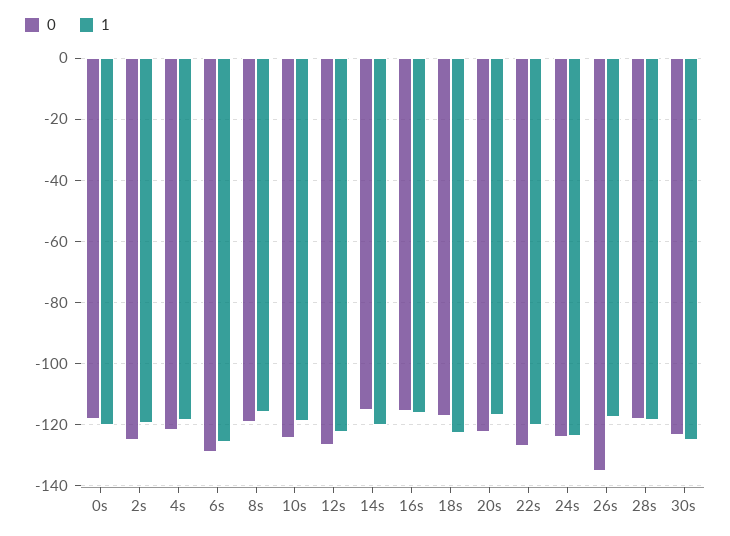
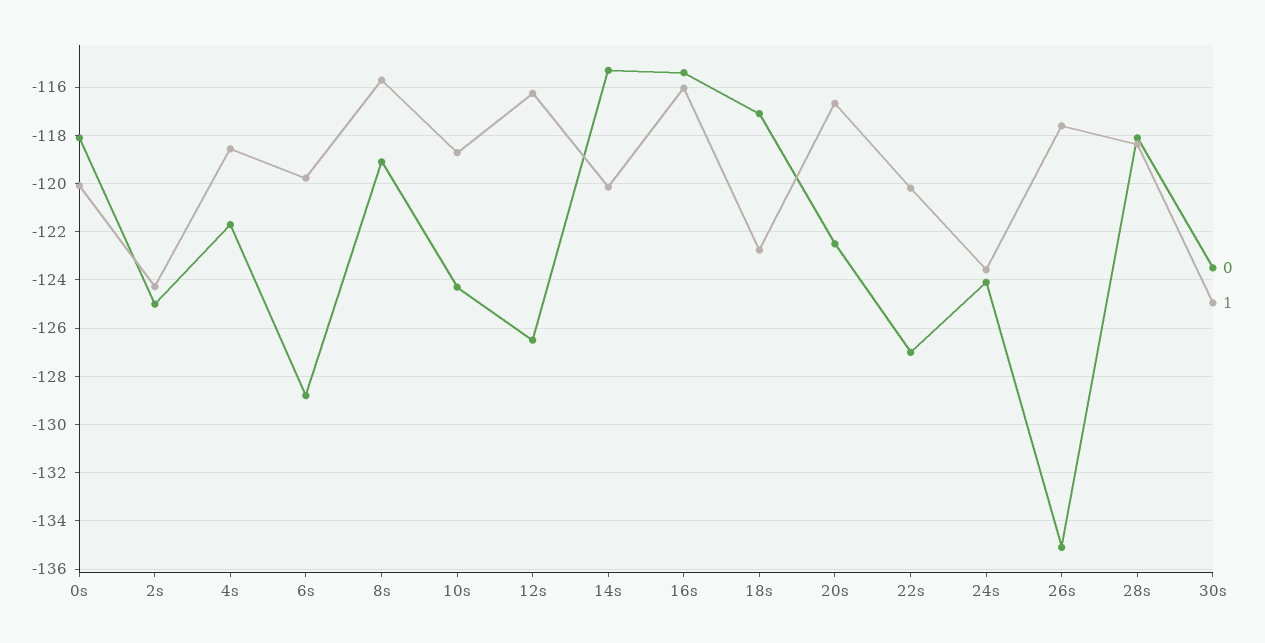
  {
    "0": {
      "0s": -118,
      "2s": -125,
      "4s": -121.75,
      "6s": -128.75,
      "8s": -119,
      "10s": -124.25,
      "12s": -126.5,
      "14s": -115.25,
      "16s": -115.5,
      "18s": -117,
      "20s": -122.5,
      "22s": -127,
      "24s": -124,
      "26s": -135,
      "28s": -118,
      "30s": -123.5
    },
    "1": {
      "0s": -120,
-     "2s": -120,
+     "2s": -124.25,
      "4s": -118.5,
-     "6s": -126,
+     "6s": -119.75,
      "8s": -115.75,
      "10s": -118.75,
-     "12s": -122,
+     "12s": -116.25,
      "14s": -120.25,
      "16s": -116,
      "18s": -122.75,
      "20s": -116.75,
      "22s": -120.25,
      "24s": -123.5,
      "26s": -117.5,
      "28s": -118.25,
      "30s": -125
    }
  }

